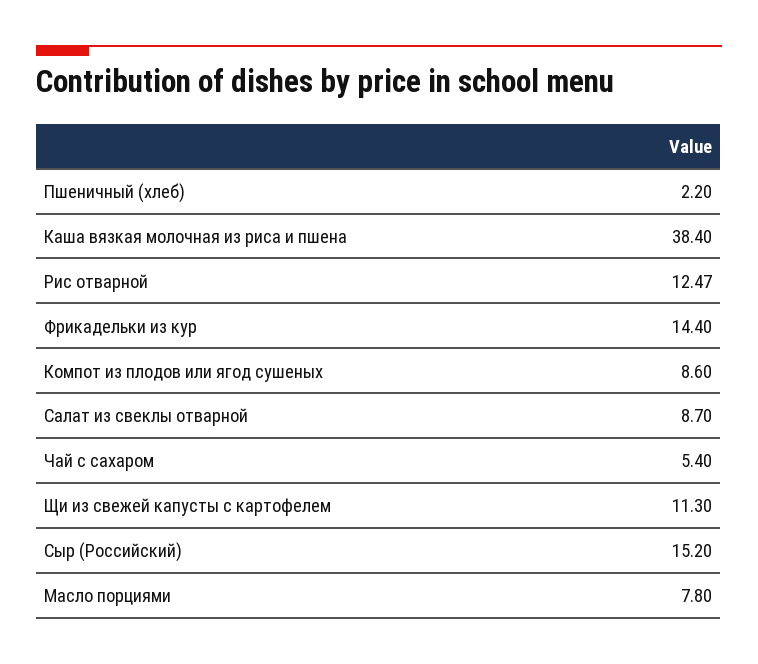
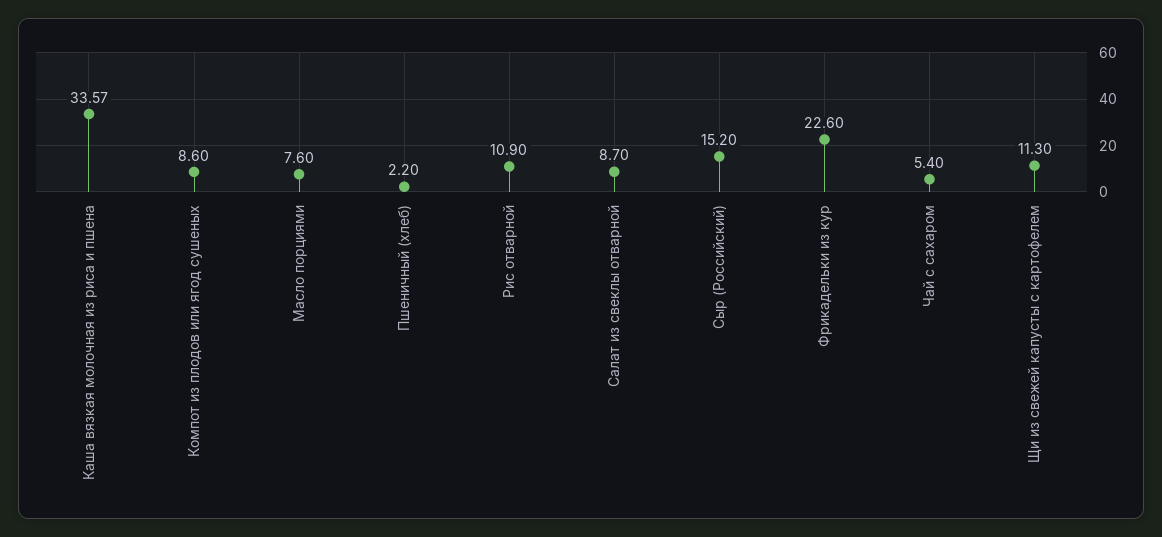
  {
    "Пшеничный (хлеб)": 2.2,
-   "Каша вязкая молочная из риса и пшена": 38.4,
+   "Каша вязкая молочная из риса и пшена": 33.57,
-   "Рис отварной": 12.47,
+   "Рис отварной": 10.9,
-   "Фрикадельки из кур": 14.4,
+   "Фрикадельки из кур": 22.6,
    "Компот из плодов или ягод сушеных": 8.6,
    "Салат из свеклы отварной": 8.7,
    "Чай с сахаром": 5.4,
    "Щи из свежей капусты с картофелем": 11.3,
    "Сыр (Российский)": 15.2,
-   "Масло порциями": 7.8
+   "Масло порциями": 7.6
  }

